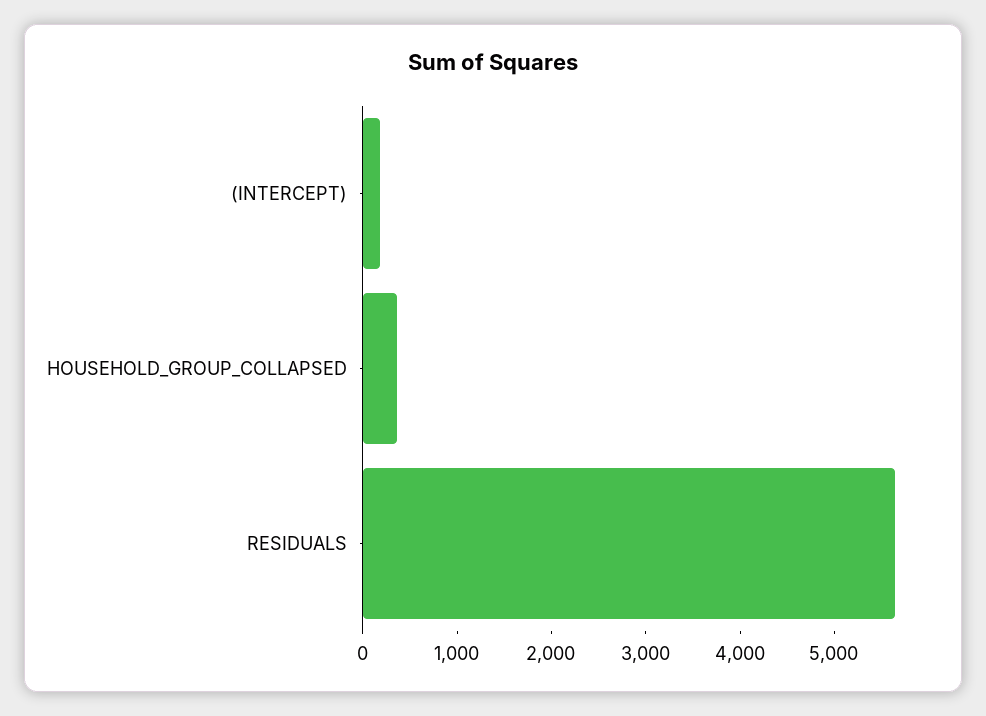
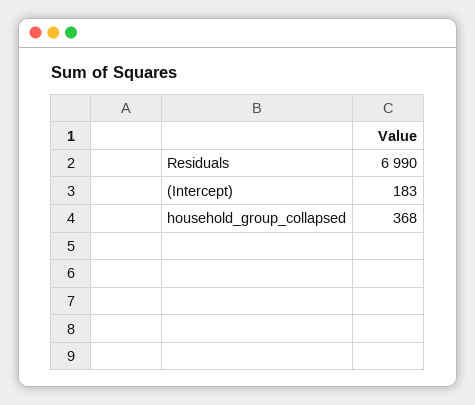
  {
    "(INTERCEPT)": 183,
    "HOUSEHOLD_GROUP_COLLAPSED": 368,
-   "RESIDUALS": 5600
+   "RESIDUALS": 6990
  }

